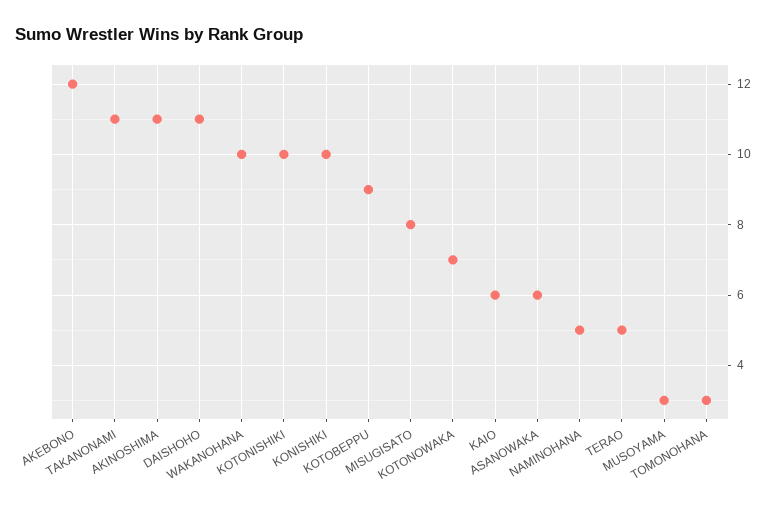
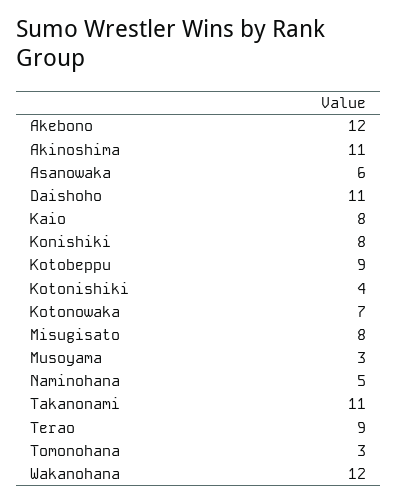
  {
    "AKEBONO": 12,
    "TAKANONAMI": 11,
    "AKINOSHIMA": 11,
    "DAISHOHO": 11,
-   "WAKANOHANA": 10,
+   "WAKANOHANA": 12,
-   "KOTONISHIKI": 10,
+   "KOTONISHIKI": 4,
-   "KONISHIKI": 10,
+   "KONISHIKI": 8,
    "KOTOBEPPU": 9,
    "MISUGISATO": 8,
    "KOTONOWAKA": 7,
-   "KAIO": 6,
+   "KAIO": 8,
    "ASANOWAKA": 6,
    "NAMINOHANA": 5,
-   "TERAO": 5,
+   "TERAO": 9,
    "MUSOYAMA": 3,
    "TOMONOHANA": 3
  }

